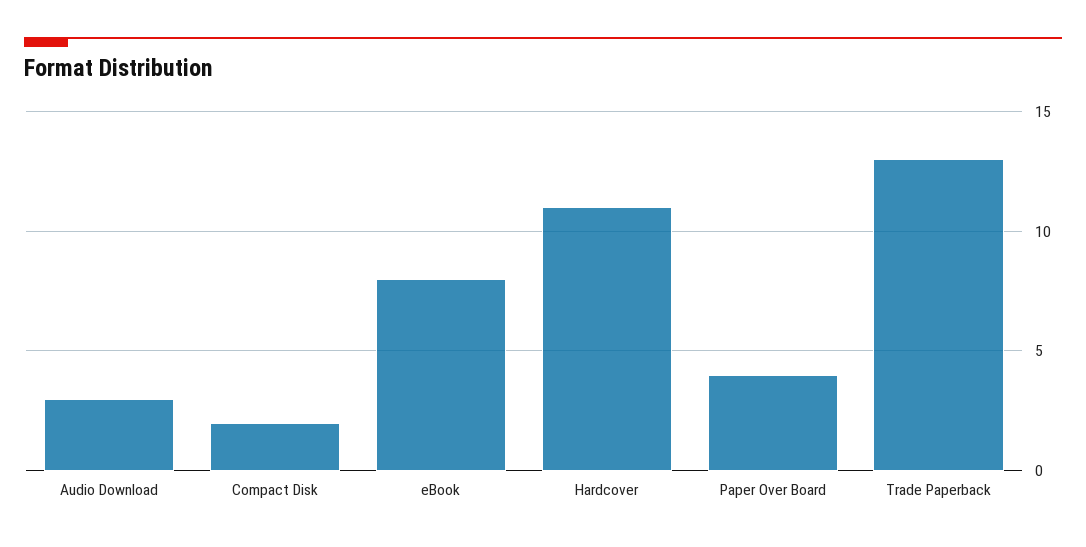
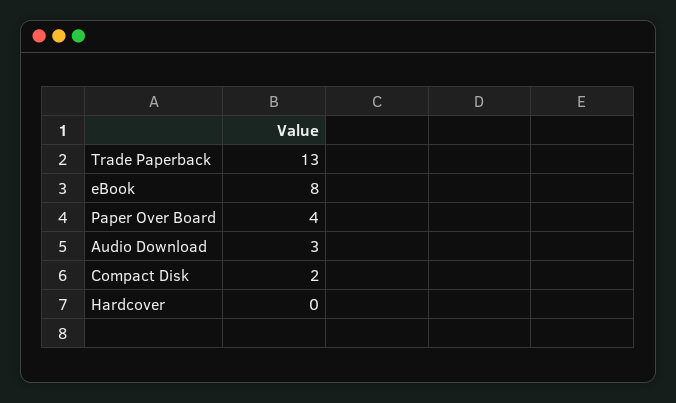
  {
    "Audio Download": 3,
    "Compact Disk": 2,
    "eBook": 8,
-   "Hardcover": 11,
+   "Hardcover": 0,
    "Paper Over Board": 4,
    "Trade Paperback": 13
  }

